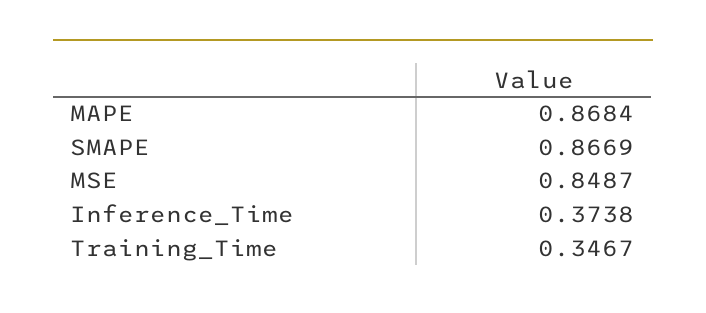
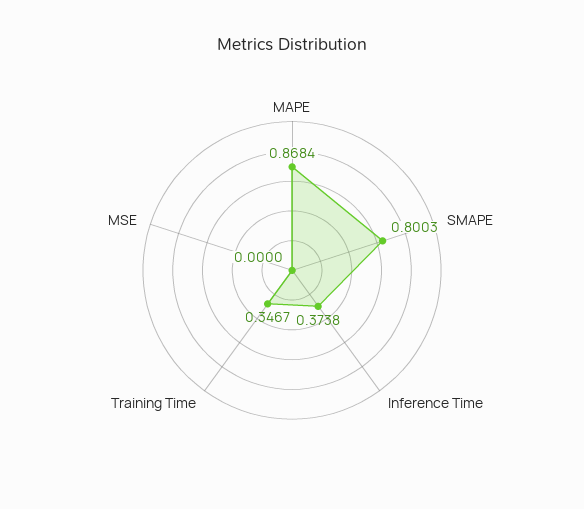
  {
    "MAPE": 0.8684,
-   "SMAPE": 0.8669,
+   "SMAPE": 0.8003,
-   "MSE": 0.8487,
+   "MSE": 0,
    "Inference_Time": 0.3738,
    "Training_Time": 0.3467
  }

